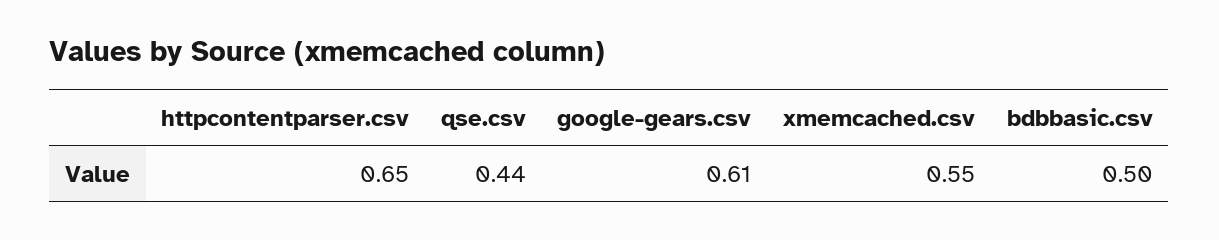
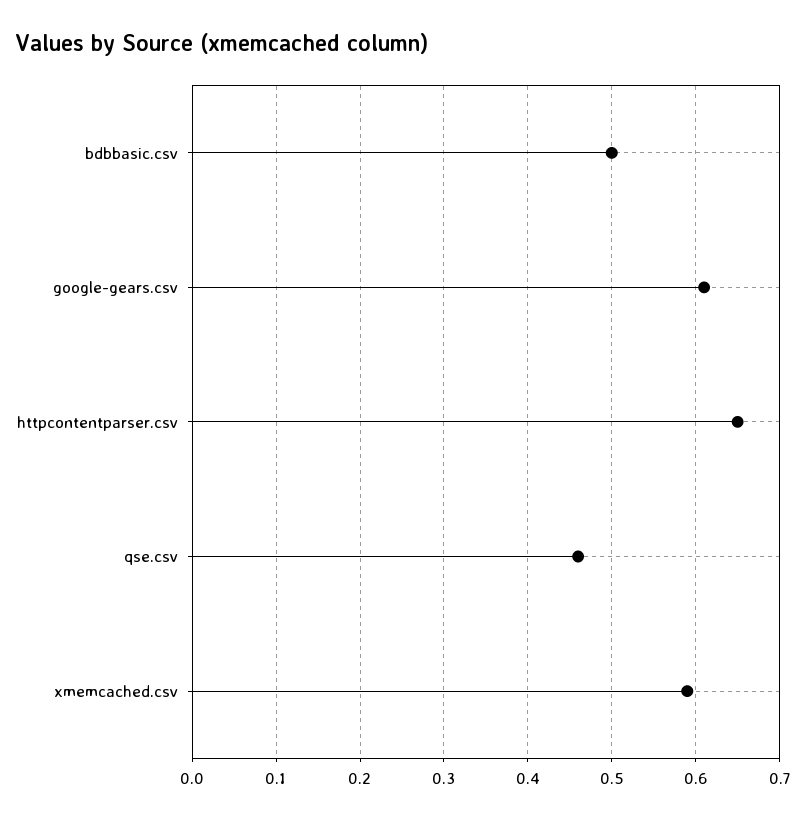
  {
    "httpcontentparser.csv": 0.65,
-   "qse.csv": 0.44,
+   "qse.csv": 0.46,
    "google-gears.csv": 0.61,
-   "xmemcached.csv": 0.55,
+   "xmemcached.csv": 0.59,
    "bdbbasic.csv": 0.5
  }

